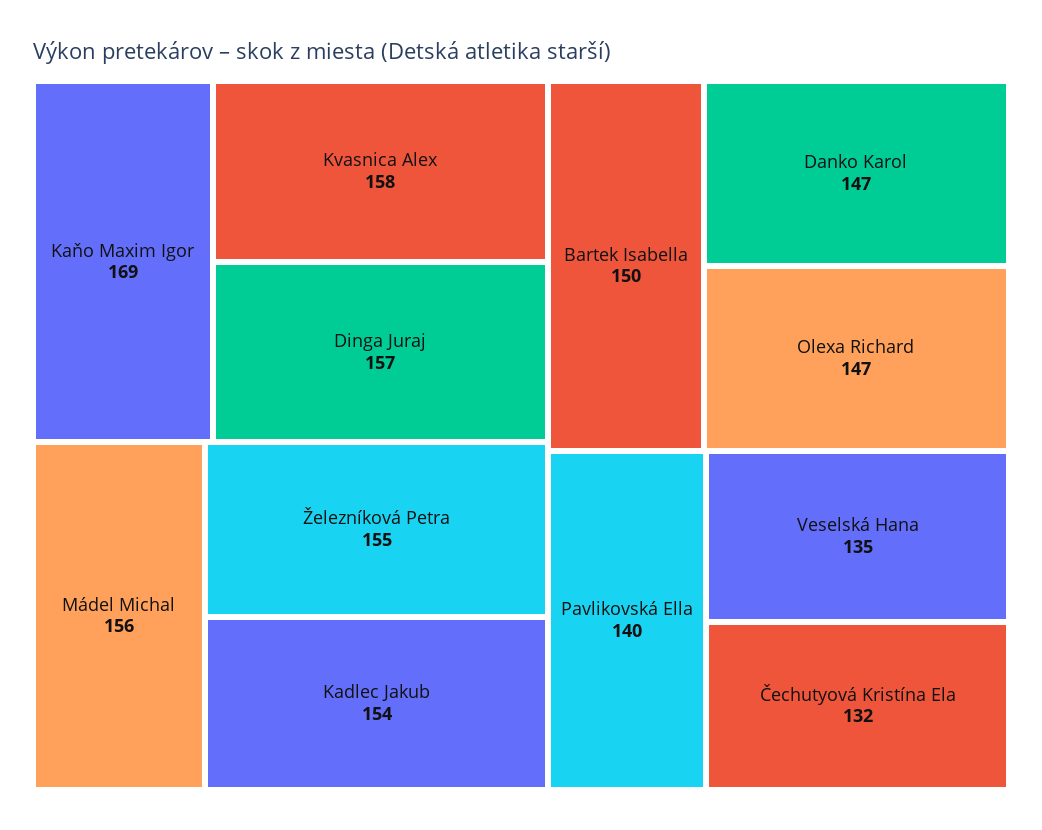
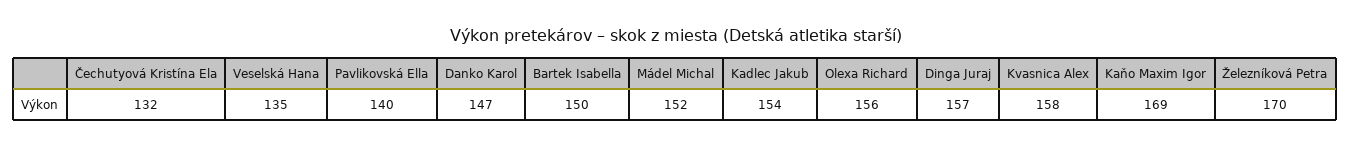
  {
    "Kaňo Maxim Igor": 169,
    "Kvasnica Alex": 158,
    "Dinga Juraj": 157,
-   "Mádel Michal": 156,
+   "Mádel Michal": 152,
-   "Železníková Petra": 155,
+   "Železníková Petra": 170,
    "Kadlec Jakub": 154,
    "Bartek Isabella": 150,
    "Danko Karol": 147,
-   "Olexa Richard": 147,
+   "Olexa Richard": 156,
    "Pavlikovská Ella": 140,
    "Veselská Hana": 135,
    "Čechutyová Kristína Ela": 132
  }

